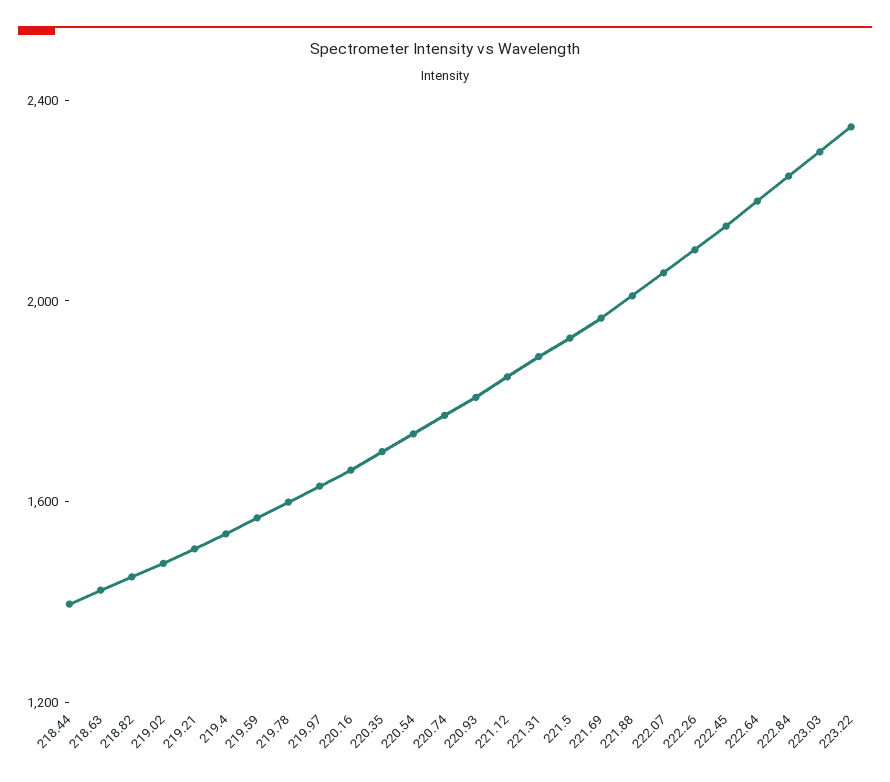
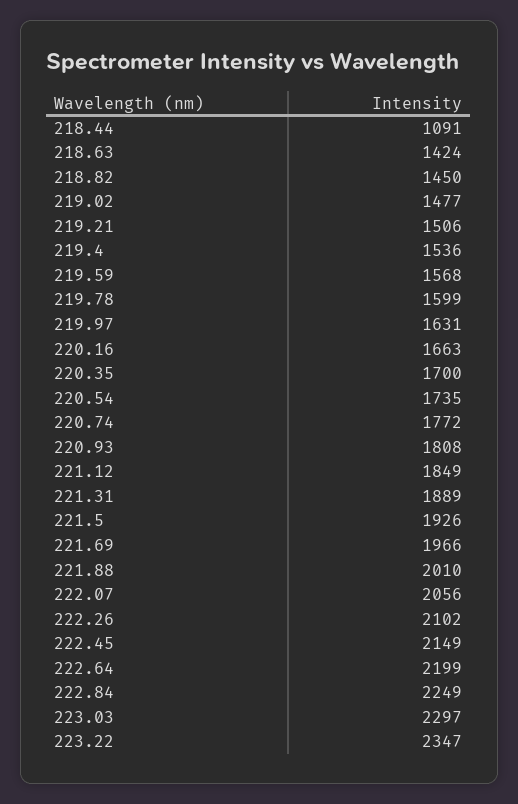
  {
-   "218.44": 1400,
+   "218.44": 1091,
    "218.63": 1424,
    "218.82": 1450,
    "219.02": 1477,
    "219.21": 1506,
    "219.4": 1536,
    "219.59": 1568,
    "219.78": 1599,
    "219.97": 1631,
    "220.16": 1663,
    "220.35": 1700,
    "220.54": 1735,
    "220.74": 1772,
    "220.93": 1808,
    "221.12": 1849,
    "221.31": 1889,
    "221.5": 1926,
    "221.69": 1966,
    "221.88": 2010,
    "222.07": 2056,
    "222.26": 2102,
    "222.45": 2149,
    "222.64": 2199,
    "222.84": 2249,
    "223.03": 2297,
    "223.22": 2347
  }

